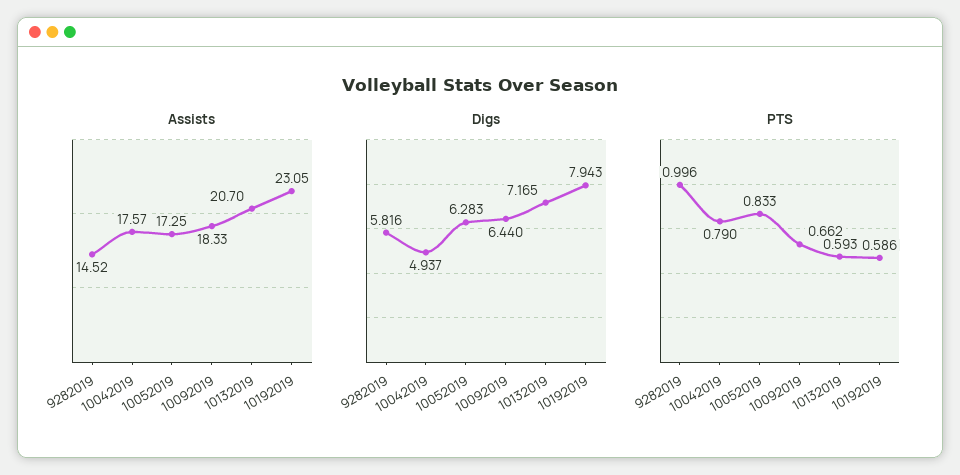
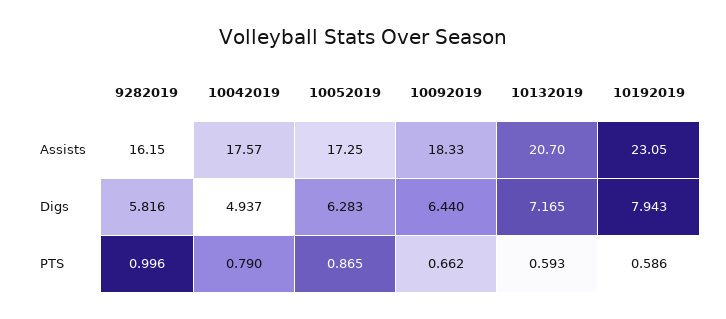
  {
    "Assists": {
-     "9282019": 14.52,
+     "9282019": 16.15,
      "10042019": 17.57,
      "10052019": 17.25,
      "10092019": 18.33,
      "10132019": 20.7,
      "10192019": 23.05
    },
    "Digs": {
      "9282019": 5.816,
      "10042019": 4.937,
      "10052019": 6.283,
      "10092019": 6.44,
      "10132019": 7.165,
      "10192019": 7.943
    },
    "PTS": {
      "9282019": 0.996,
      "10042019": 0.79,
-     "10052019": 0.833,
+     "10052019": 0.865,
      "10092019": 0.662,
      "10132019": 0.593,
      "10192019": 0.586
    }
  }

